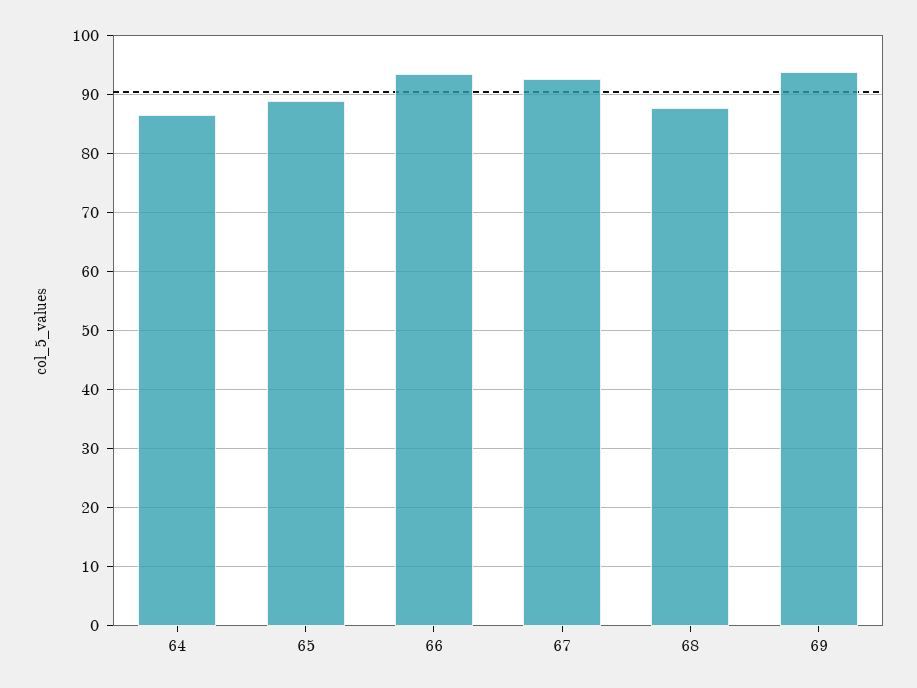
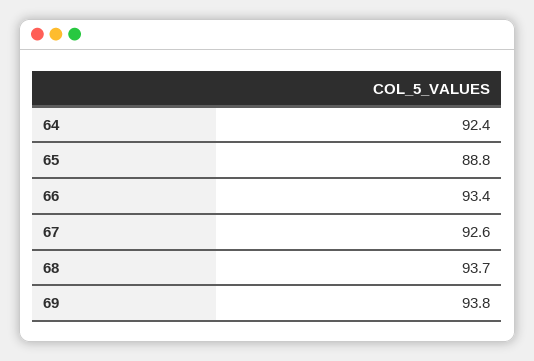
  {
-   "64": 86,
+   "64": 92.4,
    "65": 88.8,
    "66": 93.4,
    "67": 92.6,
-   "68": 88,
+   "68": 93.7,
    "69": 93.8
  }

